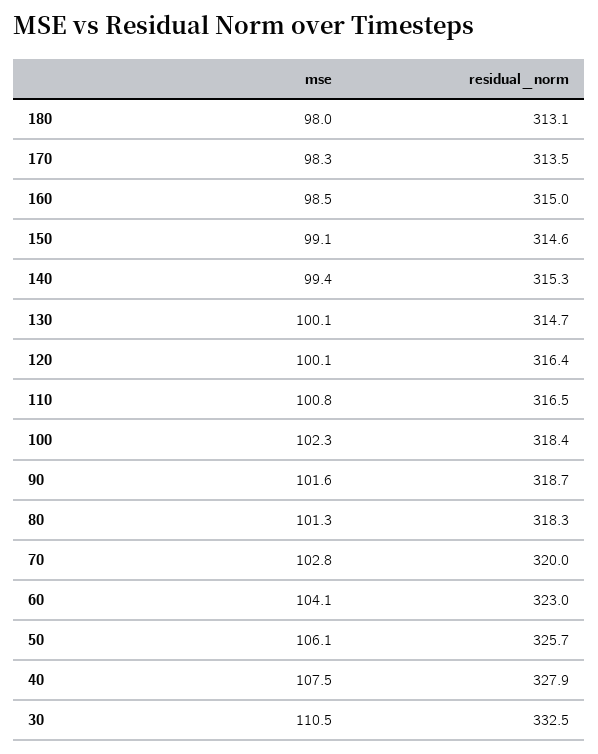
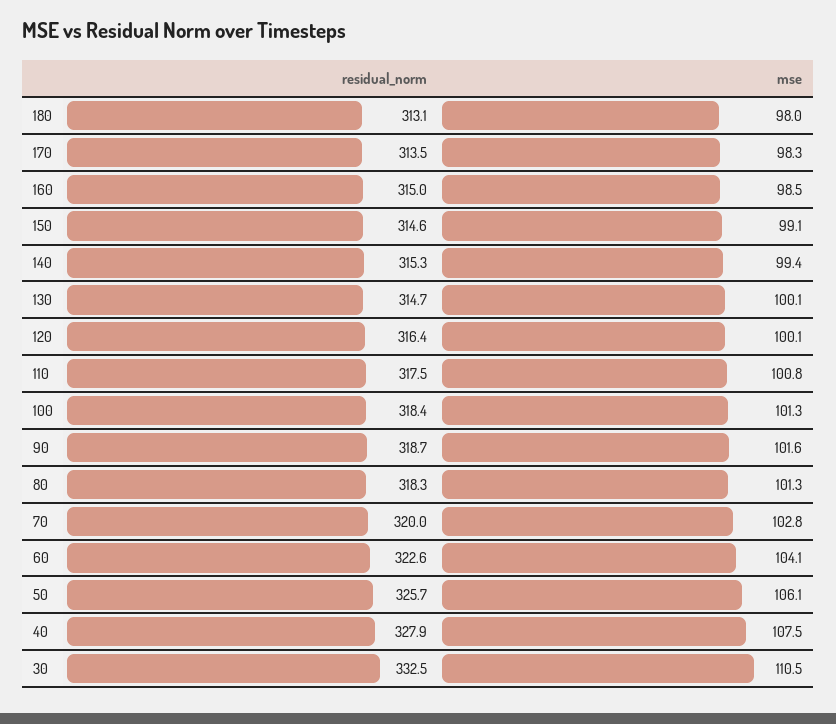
  {
    "mse": {
      "180": 98,
      "170": 98.3,
      "160": 98.5,
      "150": 99.1,
      "140": 99.4,
      "130": 100.1,
      "120": 100.1,
      "110": 100.8,
-     "100": 102.3,
+     "100": 101.3,
      "90": 101.6,
      "80": 101.3,
      "70": 102.8,
      "60": 104.1,
      "50": 106.1,
      "40": 107.5,
      "30": 110.5
    },
    "residual_norm": {
      "180": 313.1,
      "170": 313.5,
      "160": 315,
      "150": 314.6,
      "140": 315.3,
      "130": 314.7,
      "120": 316.4,
-     "110": 316.5,
+     "110": 317.5,
      "100": 318.4,
      "90": 318.7,
      "80": 318.3,
      "70": 320,
-     "60": 323,
+     "60": 322.6,
      "50": 325.7,
      "40": 327.9,
      "30": 332.5
    }
  }

